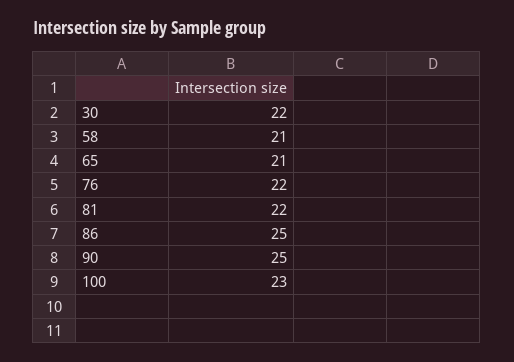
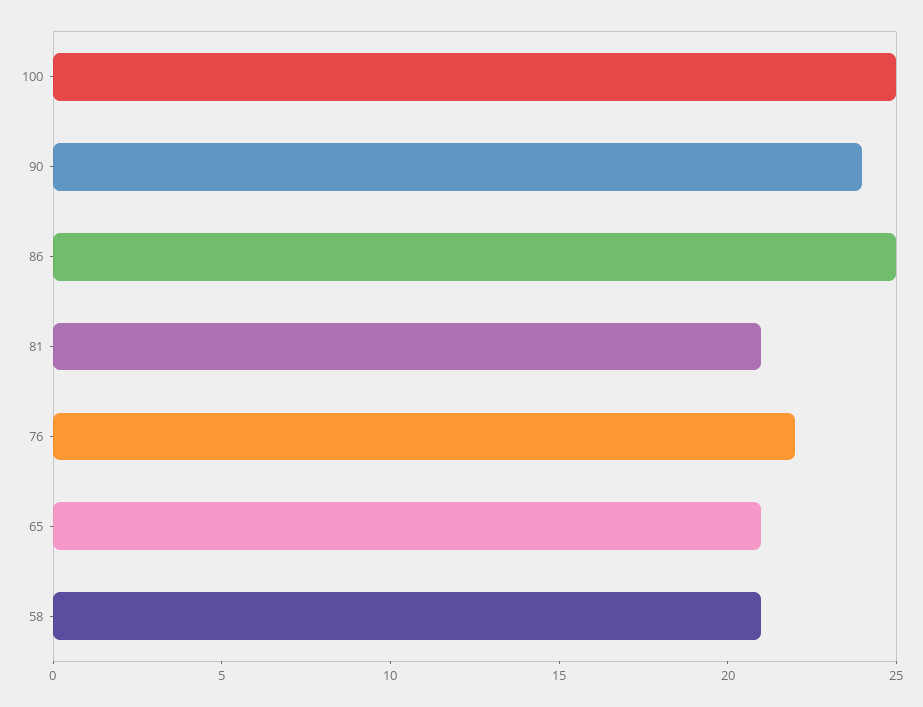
  {
-   "30": 22,
    "58": 21,
    "65": 21,
    "76": 22,
-   "81": 22,
+   "81": 21,
    "86": 25,
-   "90": 25,
+   "90": 24,
-   "100": 23
+   "100": 25
  }

